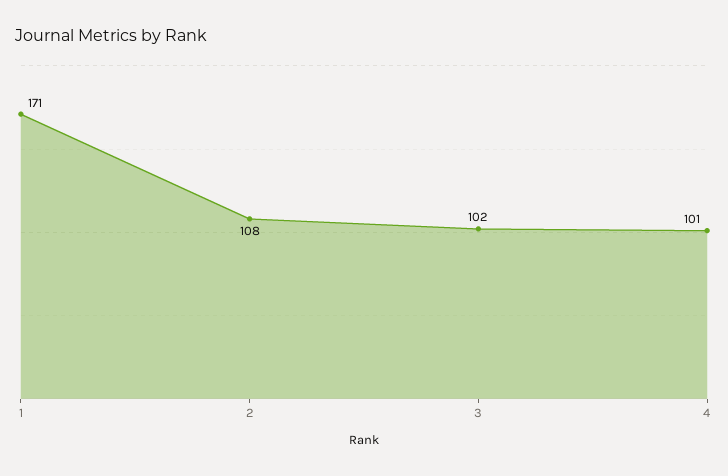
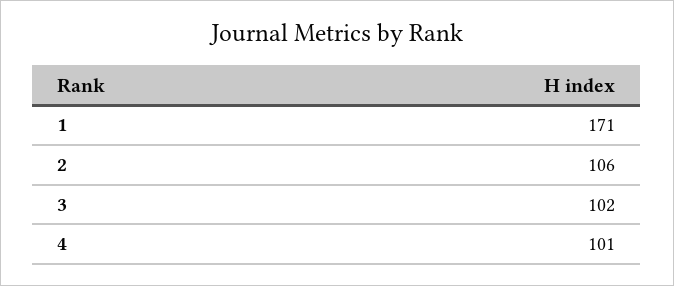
  {
    "1": 171,
-   "2": 108,
+   "2": 106,
    "3": 102,
    "4": 101
  }

